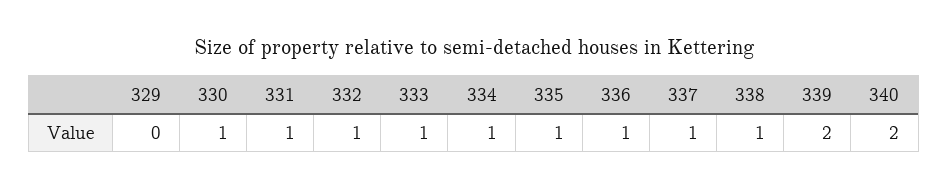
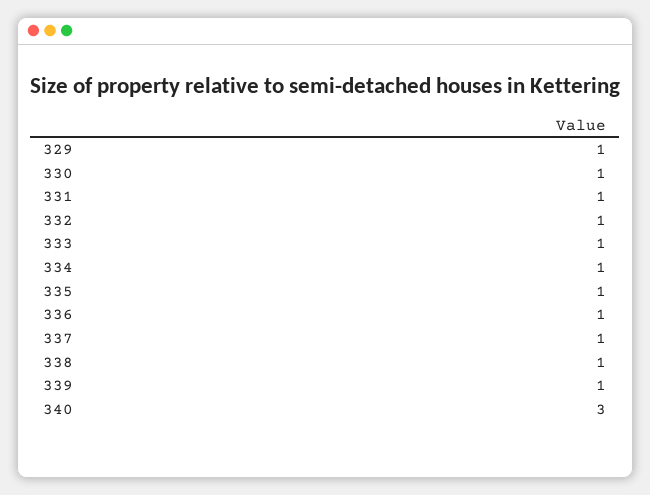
  {
-   "329": 0,
+   "329": 1,
    "330": 1,
    "331": 1,
    "332": 1,
    "333": 1,
    "334": 1,
    "335": 1,
    "336": 1,
    "337": 1,
    "338": 1,
-   "339": 2,
+   "339": 1,
-   "340": 2
+   "340": 3
  }

